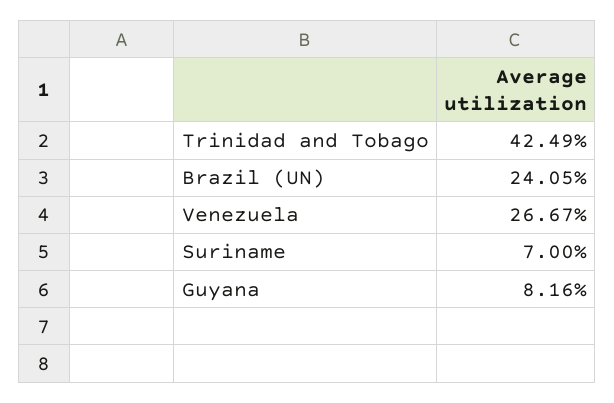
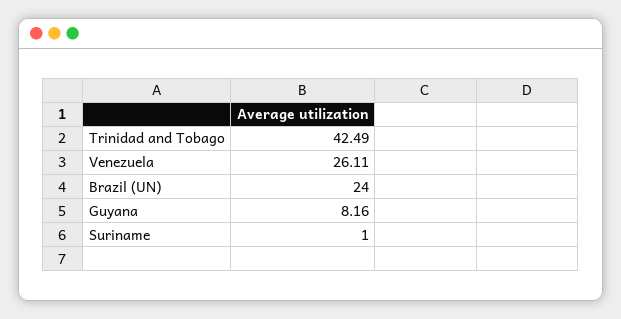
  {
    "Trinidad and Tobago": 42.49,
-   "Brazil (UN)": 24.05,
+   "Brazil (UN)": 24,
-   "Venezuela": 26.67,
+   "Venezuela": 26.11,
-   "Suriname": 7,
+   "Suriname": 1,
    "Guyana": 8.16
  }

